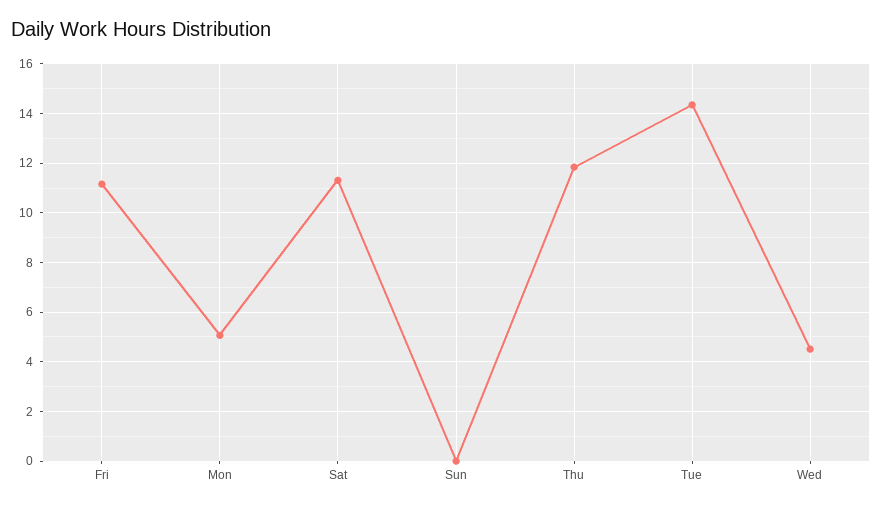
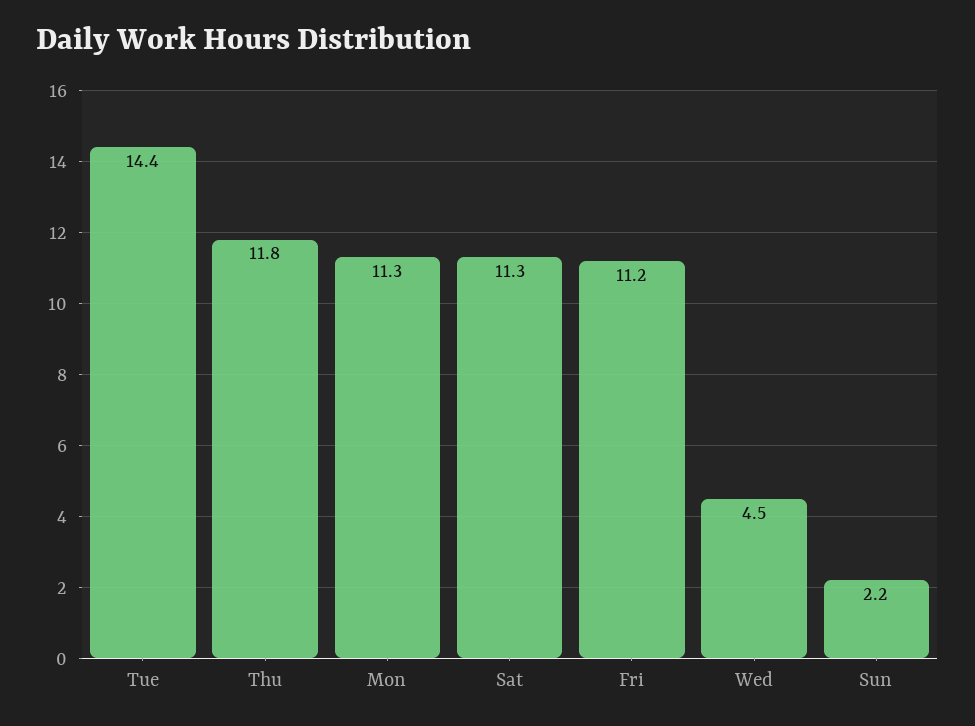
  {
    "Fri": 11.2,
-   "Mon": 5,
+   "Mon": 11.3,
    "Sat": 11.3,
-   "Sun": 0,
+   "Sun": 2.2,
    "Thu": 11.8,
    "Tue": 14.4,
    "Wed": 4.5
  }

